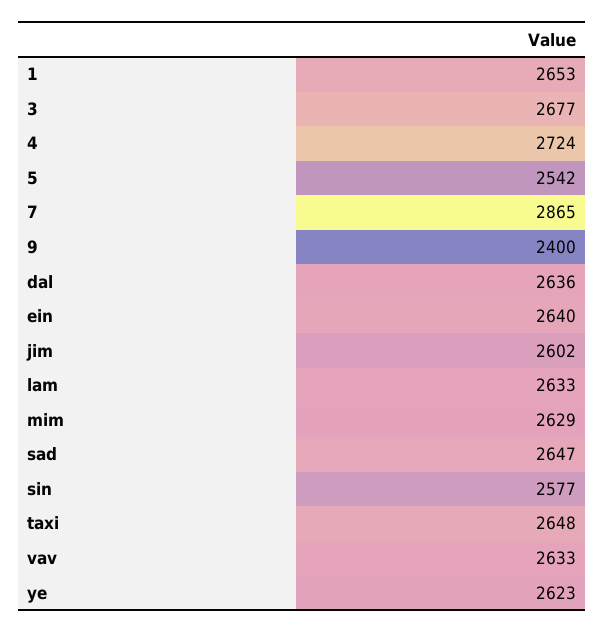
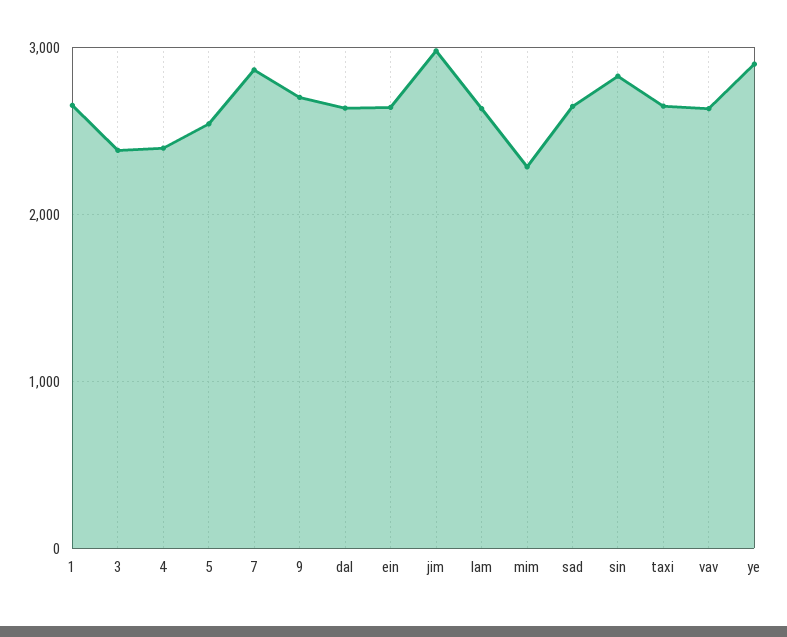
  {
    "1": 2653,
-   "3": 2677,
+   "3": 2400,
-   "4": 2724,
+   "4": 2400,
    "5": 2542,
    "7": 2865,
-   "9": 2400,
+   "9": 2700,
    "dal": 2636,
    "ein": 2640,
-   "jim": 2602,
+   "jim": 3000,
    "lam": 2633,
-   "mim": 2629,
+   "mim": 2300,
    "sad": 2647,
-   "sin": 2577,
+   "sin": 2800,
    "taxi": 2648,
    "vav": 2633,
-   "ye": 2623
+   "ye": 2900
  }

